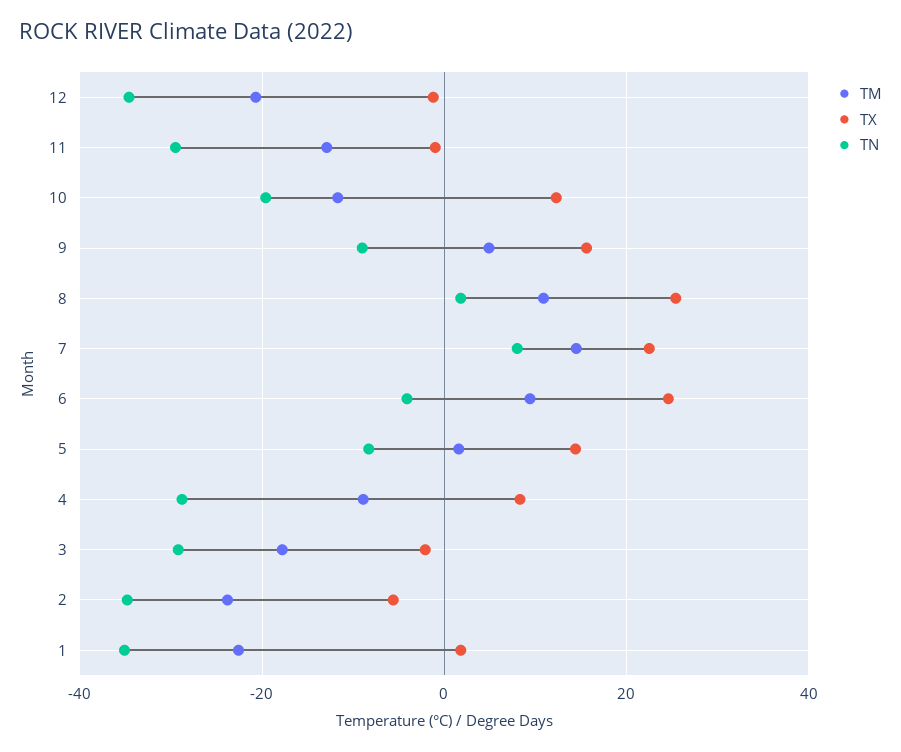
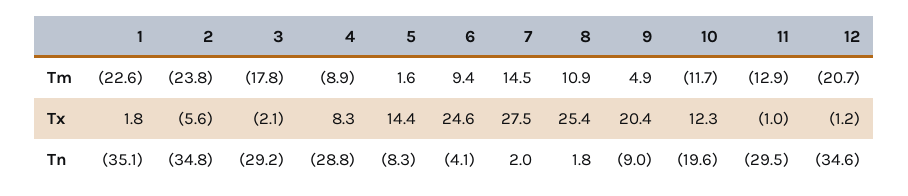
  {
    "TM": {
      "12": -20.7,
      "11": -12.9,
      "10": -11.7,
      "9": 4.9,
      "8": 10.9,
      "7": 14.5,
      "6": 9.4,
      "5": 1.6,
      "4": -8.9,
      "3": -17.8,
      "2": -23.8,
      "1": -22.6
    },
    "TX": {
      "12": -1.2,
      "11": -1,
      "10": 12.3,
-     "9": 16,
+     "9": 20.4,
      "8": 25.4,
-     "7": 22,
+     "7": 27.5,
      "6": 24.6,
      "5": 14.4,
      "4": 8.3,
      "3": -2.1,
      "2": -5.6,
      "1": 1.8
    },
    "TN": {
      "12": -34.6,
      "11": -29.5,
      "10": -19.6,
      "9": -9,
      "8": 1.8,
-     "7": 8,
+     "7": 2,
      "6": -4.1,
      "5": -8.3,
      "4": -28.8,
      "3": -29.2,
      "2": -34.8,
      "1": -35.1
    }
  }

